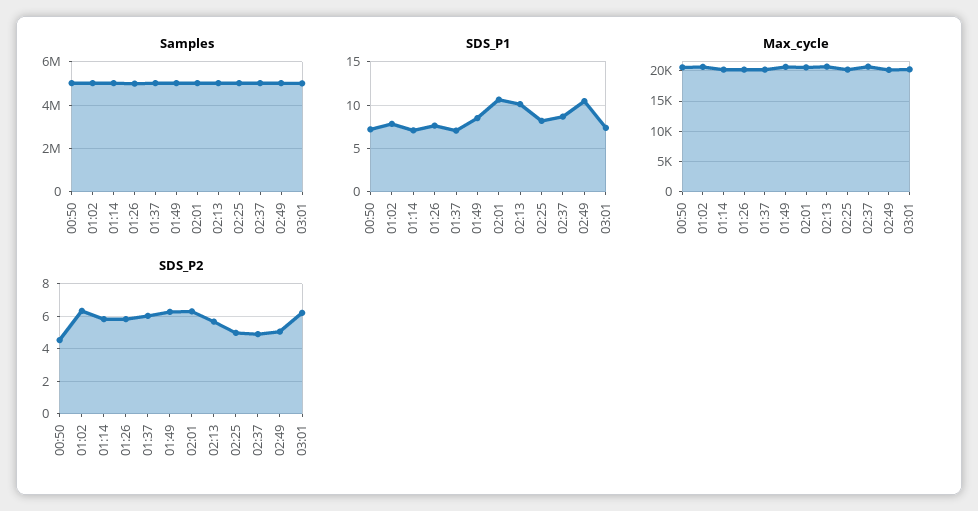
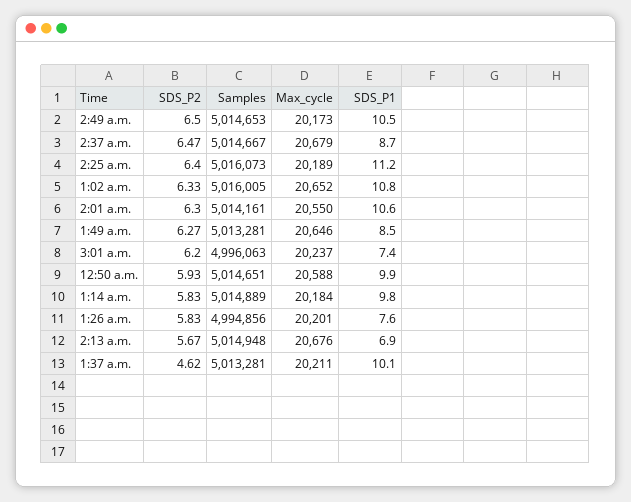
  {
    "Samples": {
      "00:50": 5014651,
      "01:02": 5016005,
      "01:14": 5014889,
      "01:26": 4994856,
      "01:37": 5013281,
      "01:49": 5013281,
      "02:01": 5014161,
      "02:13": 5014948,
      "02:25": 5016073,
      "02:37": 5014667,
      "02:49": 5014653,
      "03:01": 4996063
    },
    "SDS_P1": {
-     "00:50": 7,
+     "00:50": 9.9,
-     "01:02": 8,
+     "01:02": 10.8,
-     "01:14": 7,
+     "01:14": 9.8,
      "01:26": 7.6,
-     "01:37": 7,
+     "01:37": 10.1,
      "01:49": 8.5,
      "02:01": 10.6,
-     "02:13": 10,
+     "02:13": 6.9,
-     "02:25": 8,
+     "02:25": 11.2,
      "02:37": 8.7,
      "02:49": 10.5,
      "03:01": 7.4
    },
    "Max_cycle": {
      "00:50": 20588,
      "01:02": 20652,
      "01:14": 20184,
      "01:26": 20201,
      "01:37": 20211,
      "01:49": 20646,
      "02:01": 20550,
      "02:13": 20676,
      "02:25": 20189,
      "02:37": 20679,
      "02:49": 20173,
      "03:01": 20237
    },
    "SDS_P2": {
-     "00:50": 4.5,
+     "00:50": 5.93,
      "01:02": 6.33,
      "01:14": 5.83,
      "01:26": 5.83,
-     "01:37": 6,
+     "01:37": 4.62,
      "01:49": 6.27,
      "02:01": 6.3,
      "02:13": 5.67,
-     "02:25": 5,
+     "02:25": 6.4,
-     "02:37": 5,
+     "02:37": 6.47,
-     "02:49": 5,
+     "02:49": 6.5,
      "03:01": 6.2
    }
  }

